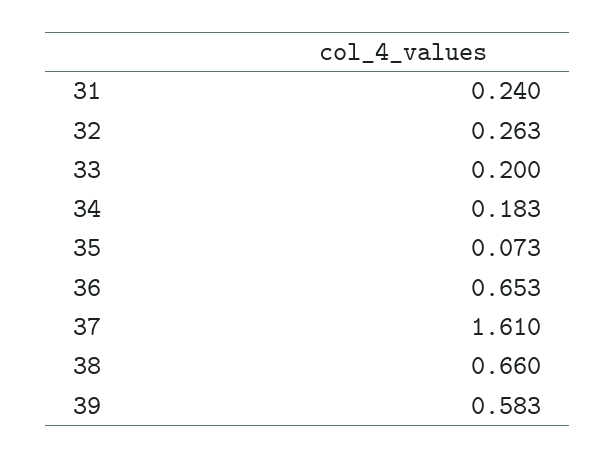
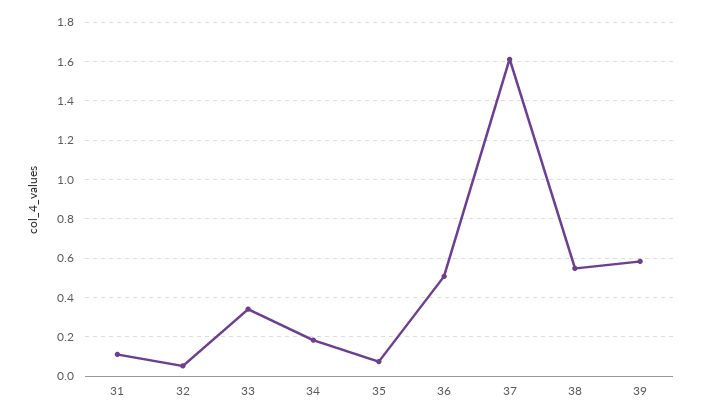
  {
-   "31": 0.24,
+   "31": 0.1,
-   "32": 0.263,
+   "32": 0.05,
-   "33": 0.2,
+   "33": 0.35,
    "34": 0.183,
    "35": 0.073,
-   "36": 0.653,
+   "36": 0.5,
    "37": 1.61,
-   "38": 0.66,
+   "38": 0.55,
    "39": 0.583
  }

